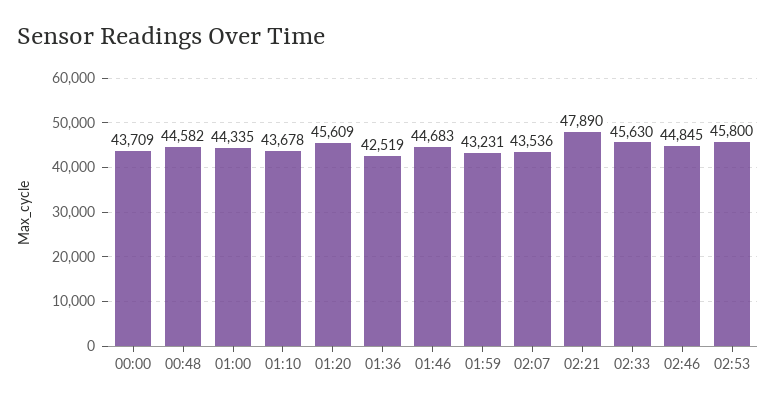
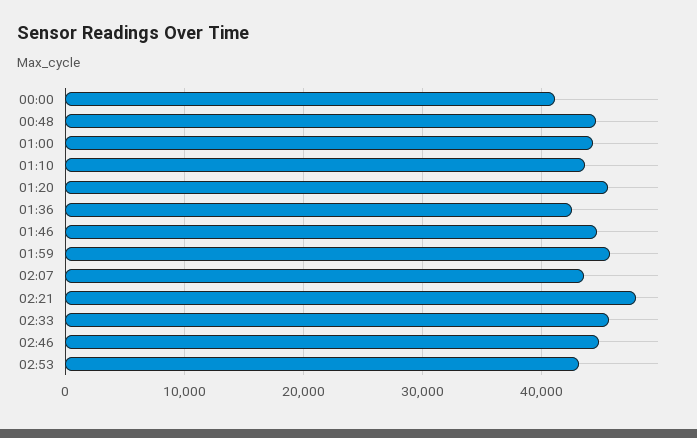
  {
-   "00:00": 43709,
+   "00:00": 41000,
    "00:48": 44582,
    "01:00": 44335,
    "01:10": 43678,
    "01:20": 45609,
    "01:36": 42519,
    "01:46": 44683,
-   "01:59": 43231,
+   "01:59": 46000,
    "02:07": 43536,
    "02:21": 47890,
    "02:33": 45630,
    "02:46": 44845,
-   "02:53": 45800
+   "02:53": 43000
  }

